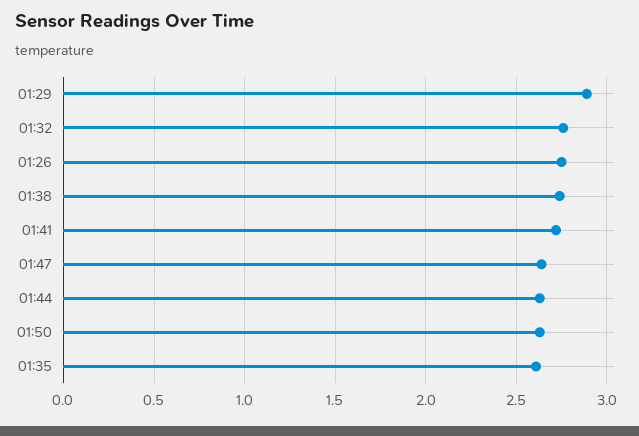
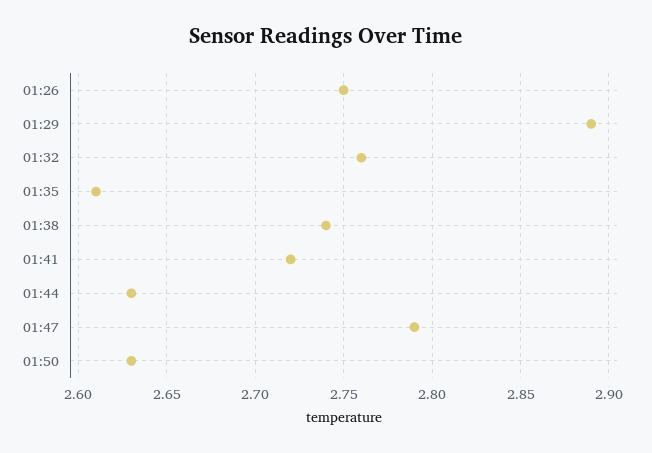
  {
    "01:29": 2.89,
    "01:32": 2.76,
    "01:26": 2.75,
    "01:38": 2.74,
    "01:41": 2.72,
-   "01:47": 2.65,
+   "01:47": 2.79,
    "01:44": 2.63,
    "01:50": 2.63,
    "01:35": 2.61
  }

